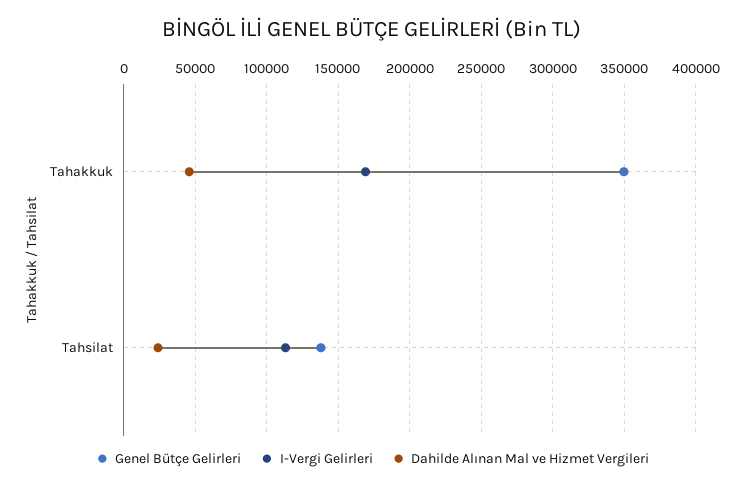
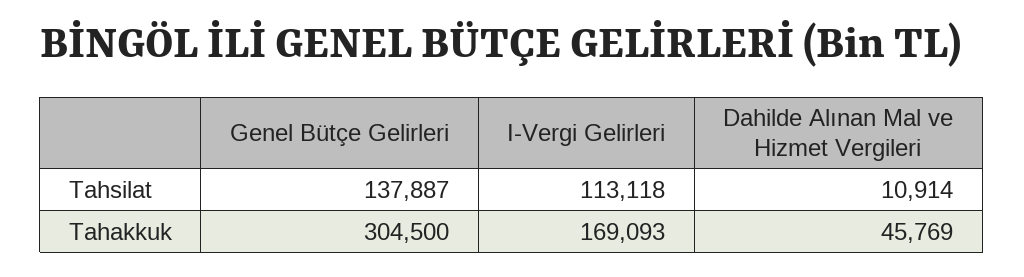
  {
    "Genel Bütçe Gelirleri": {
-     "Tahakkuk": 350000,
+     "Tahakkuk": 304500,
      "Tahsilat": 137887
    },
    "I-Vergi Gelirleri": {
      "Tahakkuk": 169093,
      "Tahsilat": 113118
    },
    "Dahilde Alınan Mal ve Hizmet Vergileri": {
      "Tahakkuk": 45769,
-     "Tahsilat": 25000
+     "Tahsilat": 10914
    }
  }

